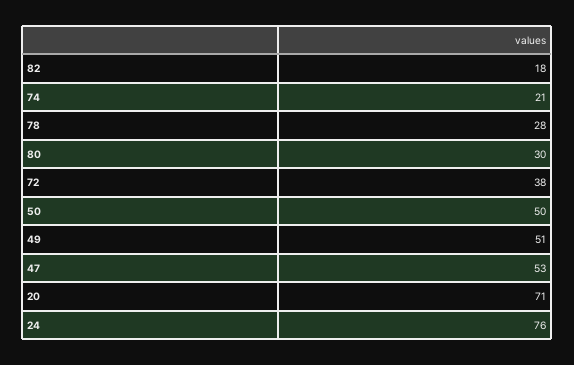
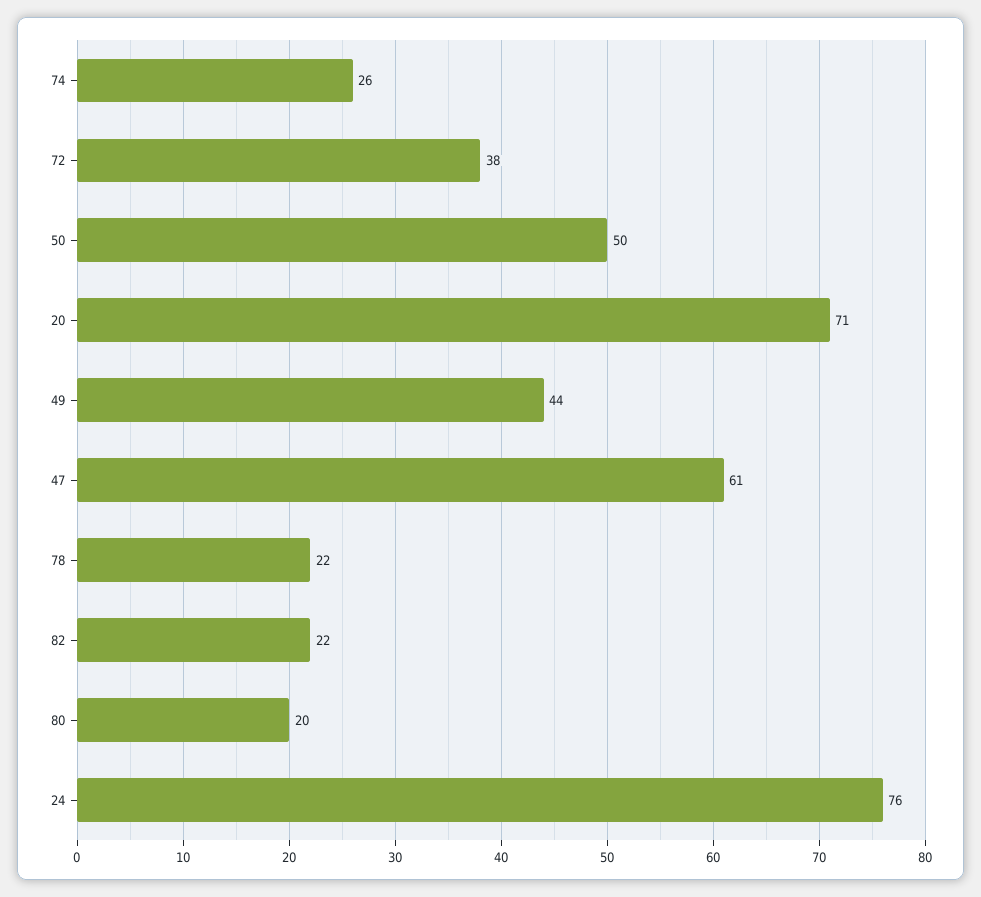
  {
-   "82": 18,
+   "82": 22,
-   "74": 21,
+   "74": 26,
-   "78": 28,
+   "78": 22,
-   "80": 30,
+   "80": 20,
    "72": 38,
    "50": 50,
-   "49": 51,
+   "49": 44,
-   "47": 53,
+   "47": 61,
    "20": 71,
    "24": 76
  }

